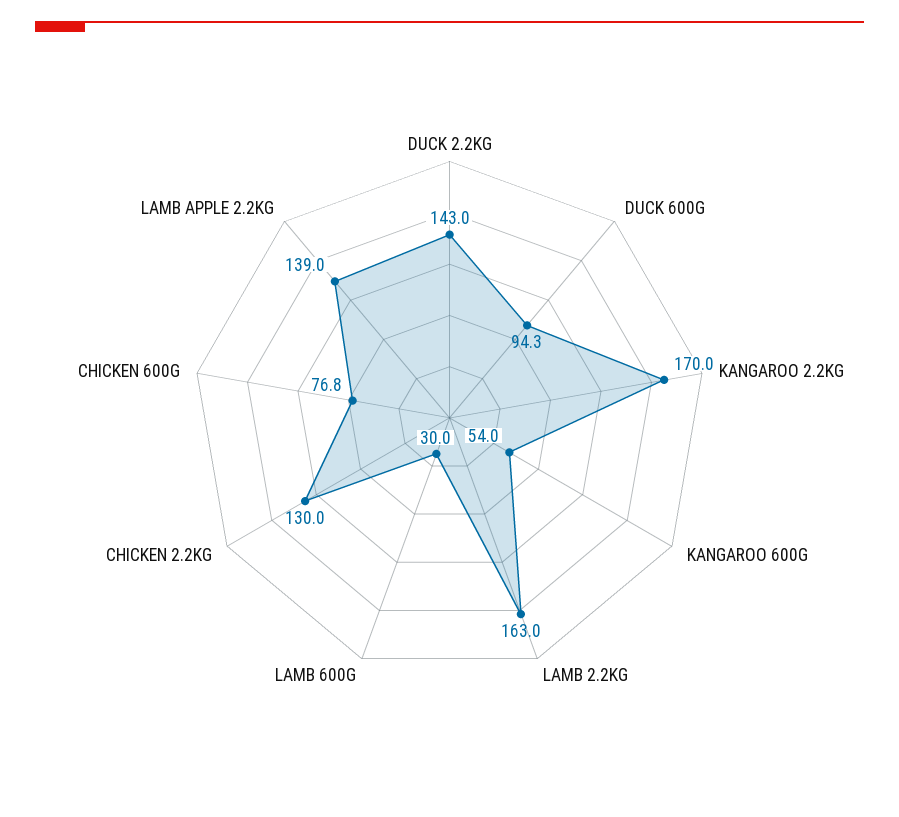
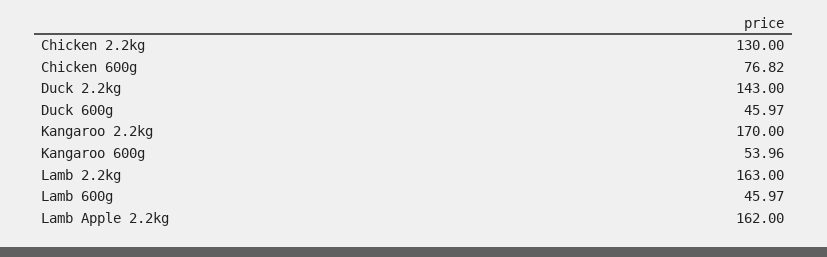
  {
    "DUCK 2.2KG": 143,
-   "DUCK 600G": 94.3,
+   "DUCK 600G": 45.97,
    "KANGAROO 2.2KG": 170,
    "KANGAROO 600G": 53.96,
    "LAMB 2.2KG": 163,
-   "LAMB 600G": 30,
+   "LAMB 600G": 45.97,
    "CHICKEN 2.2KG": 130,
    "CHICKEN 600G": 76.82,
-   "LAMB APPLE 2.2KG": 139
+   "LAMB APPLE 2.2KG": 162
  }

